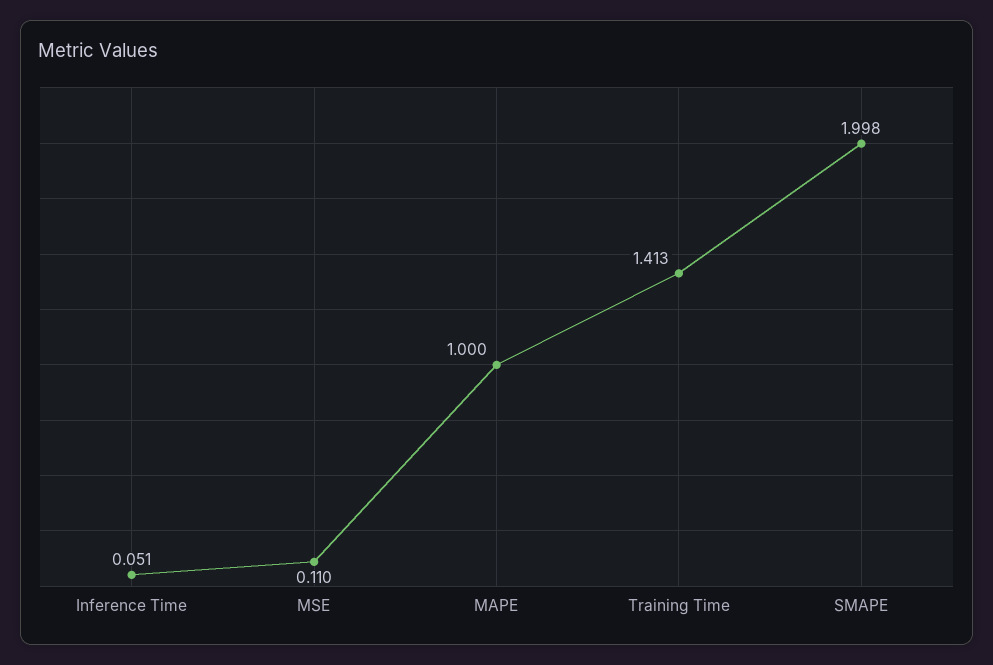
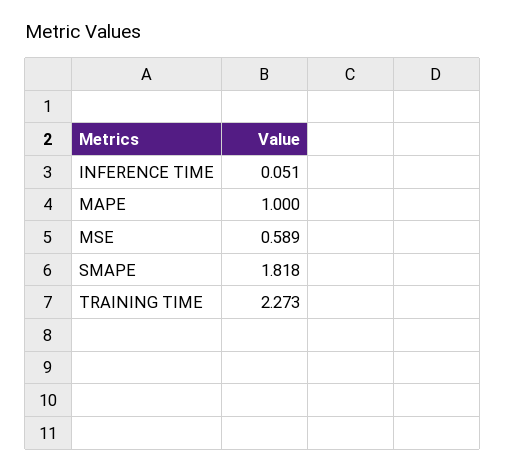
  {
    "Inference Time": 0.051,
-   "MSE": 0.11,
+   "MSE": 0.589,
    "MAPE": 1,
-   "Training Time": 1.413,
+   "Training Time": 2.273,
-   "SMAPE": 1.998
+   "SMAPE": 1.818
  }

